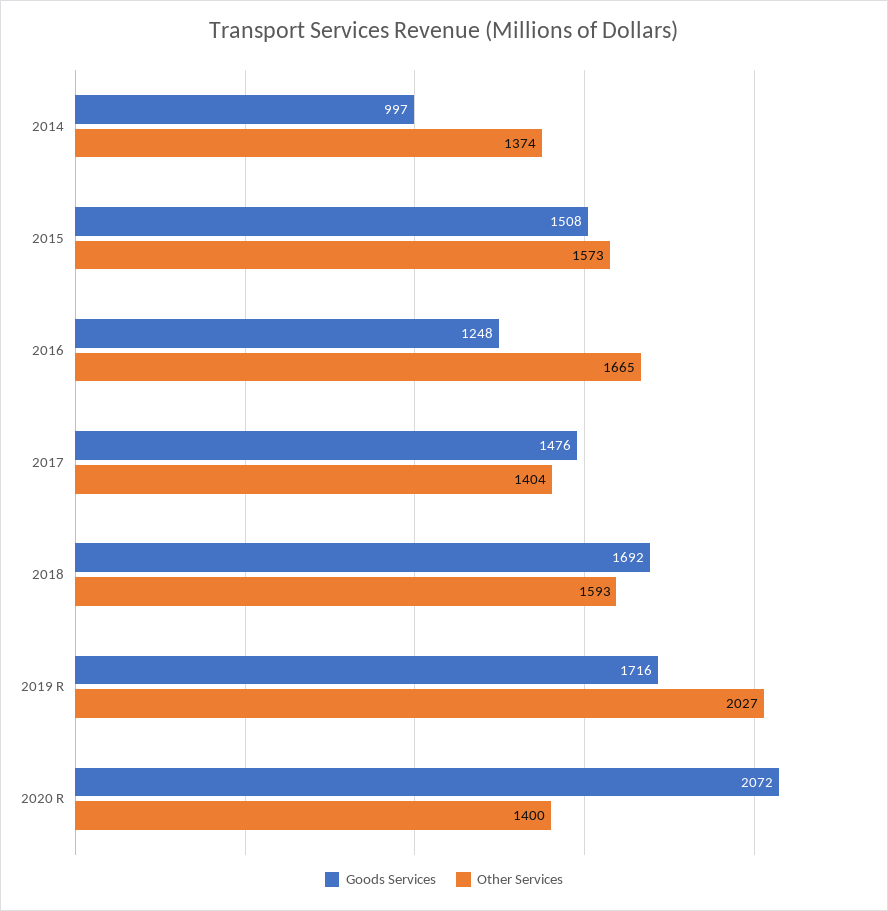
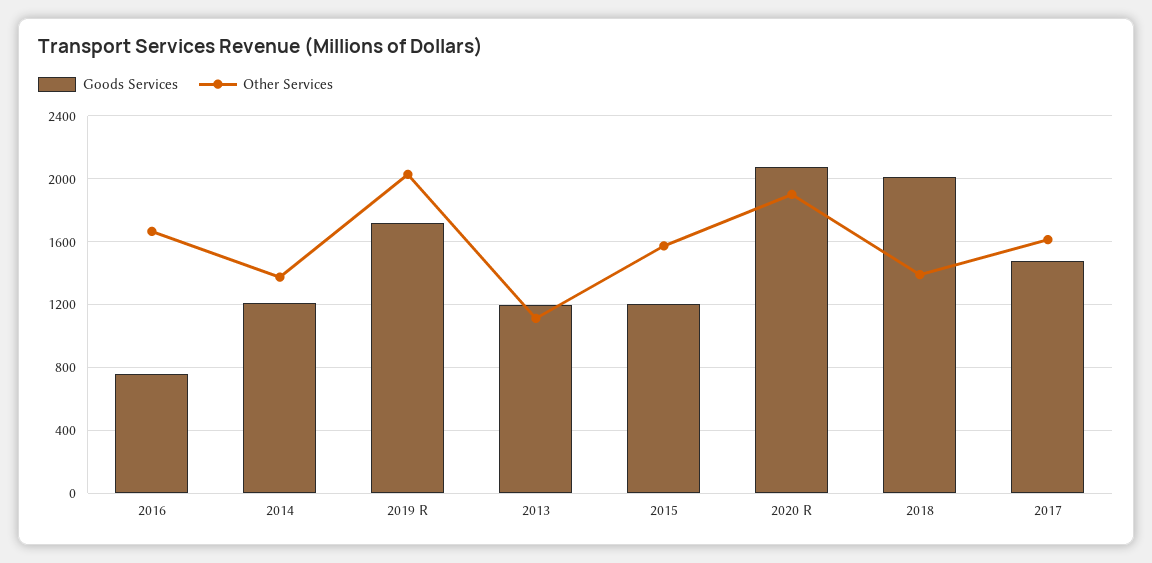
  {
    "Goods Services": {
-     "2014": 997,
+     "2014": 1200,
-     "2015": 1508,
+     "2015": 1200,
-     "2016": 1248,
+     "2016": 750,
      "2017": 1476,
-     "2018": 1692,
+     "2018": 2000,
      "2019 R": 1716,
-     "2020 R": 2072
+     "2020 R": 2072,
+     "2013": 1200
    },
    "Other Services": {
      "2014": 1374,
      "2015": 1573,
      "2016": 1665,
-     "2017": 1404,
+     "2017": 1600,
-     "2018": 1593,
+     "2018": 1400,
      "2019 R": 2027,
-     "2020 R": 1400
+     "2020 R": 1900,
+     "2013": 1100
    }
  }

